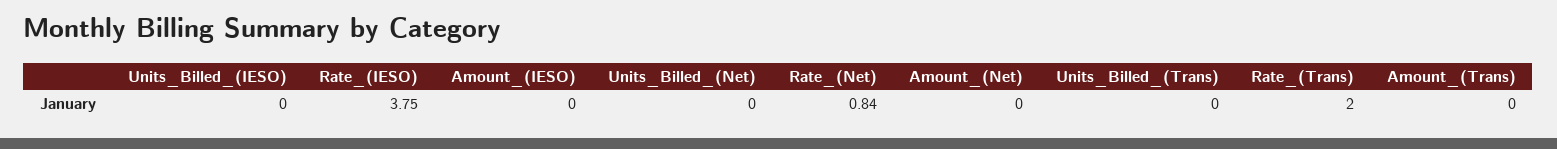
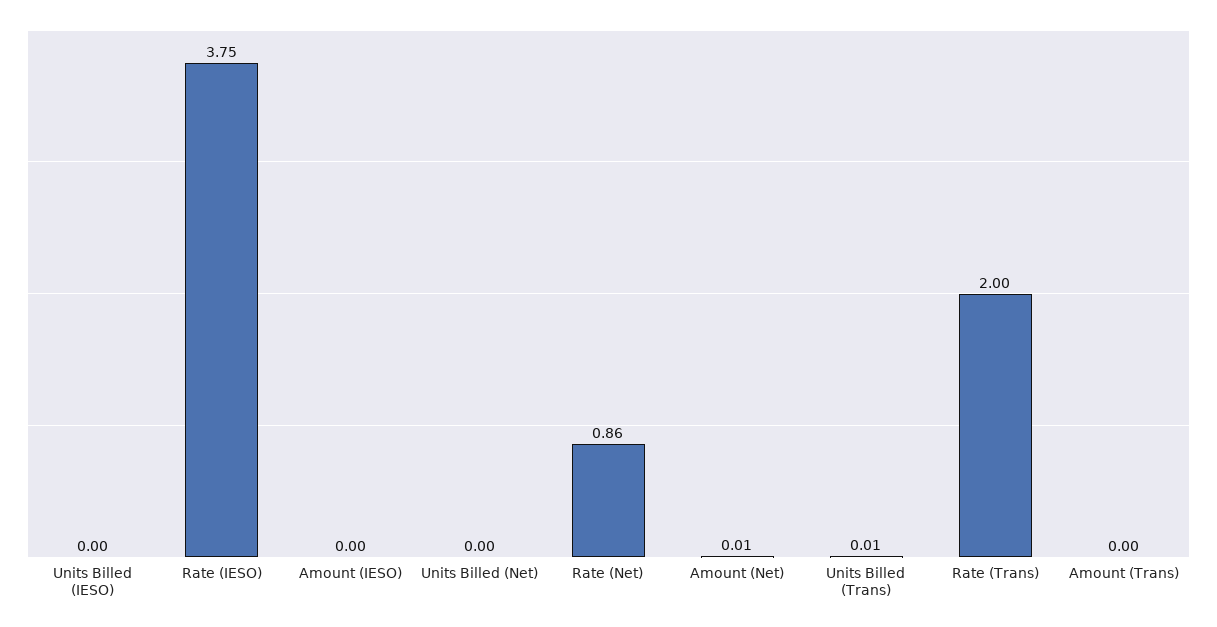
  {
    "Units_Billed_(IESO)": 0,
    "Rate_(IESO)": 3.75,
    "Amount_(IESO)": 0,
    "Units_Billed_(Net)": 0,
-   "Rate_(Net)": 0.84,
+   "Rate_(Net)": 0.86,
-   "Amount_(Net)": 0,
+   "Amount_(Net)": 0.01,
-   "Units_Billed_(Trans)": 0,
+   "Units_Billed_(Trans)": 0.01,
    "Rate_(Trans)": 2,
    "Amount_(Trans)": 0
  }

